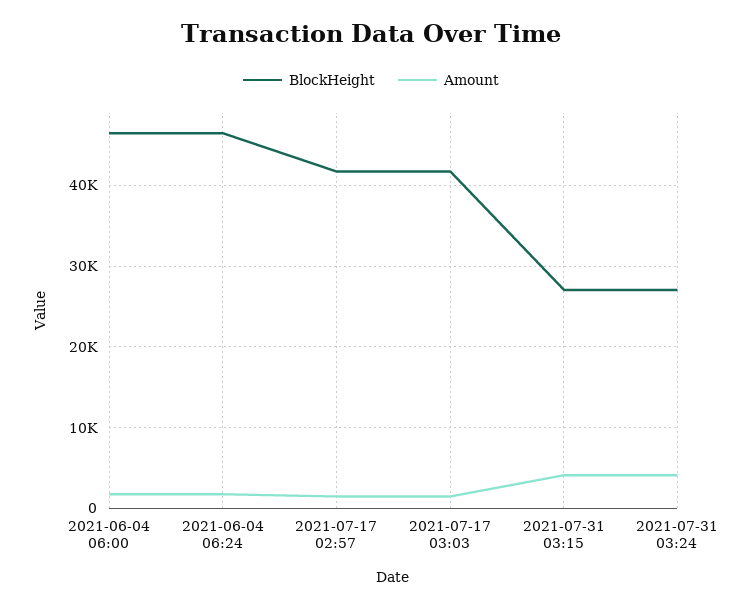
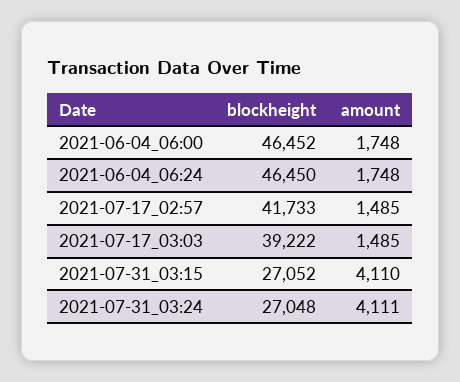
  {
    "BlockHeight": {
      "2021-06-04 06:00": 46452,
      "2021-06-04 06:24": 46450,
      "2021-07-17 02:57": 41733,
-     "2021-07-17 03:03": 42000,
+     "2021-07-17 03:03": 39222,
      "2021-07-31 03:15": 27052,
      "2021-07-31 03:24": 27048
    },
    "Amount": {
      "2021-06-04 06:00": 1748,
      "2021-06-04 06:24": 1748,
      "2021-07-17 02:57": 1485,
      "2021-07-17 03:03": 1485,
      "2021-07-31 03:15": 4110,
      "2021-07-31 03:24": 4111
    }
  }

